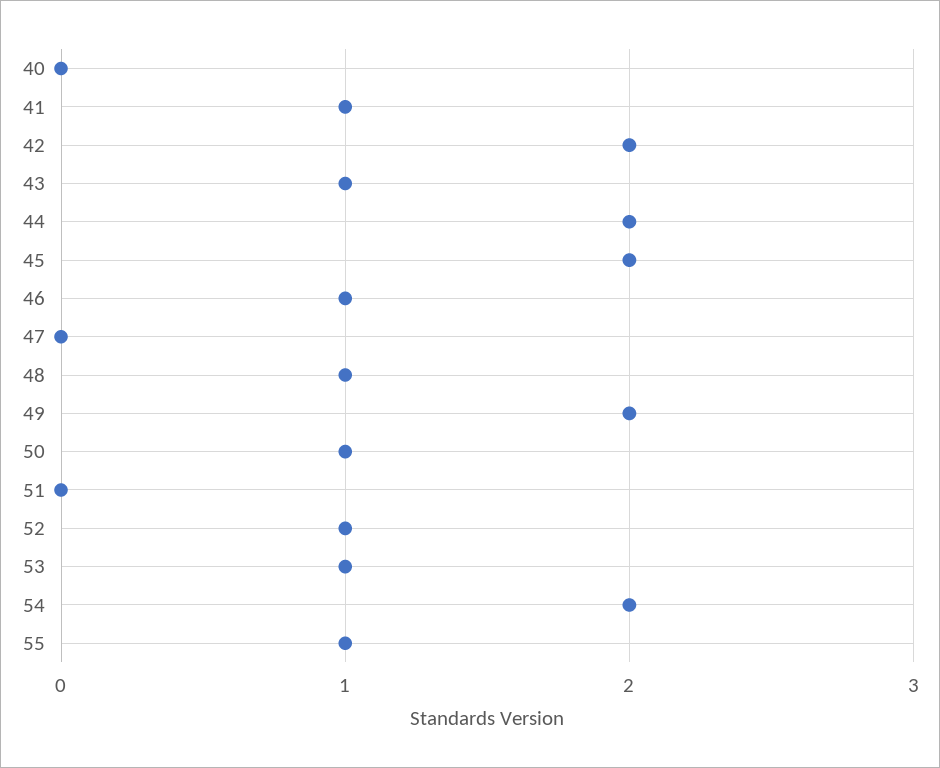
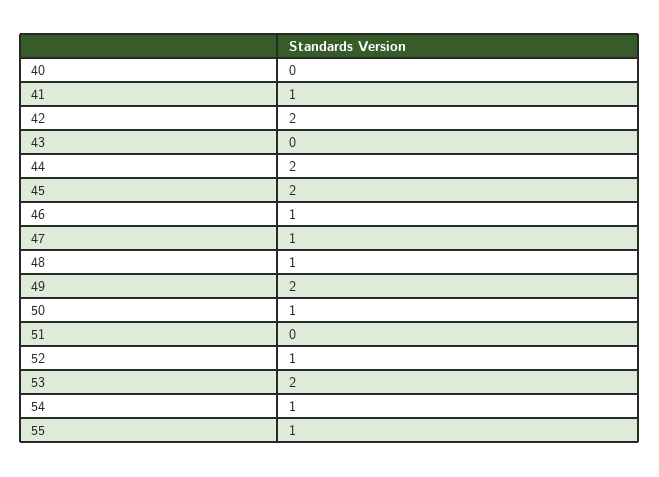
  {
    "40": 0,
    "41": 1,
    "42": 2,
-   "43": 1,
+   "43": 0,
    "44": 2,
    "45": 2,
    "46": 1,
-   "47": 0,
+   "47": 1,
    "48": 1,
    "49": 2,
    "50": 1,
    "51": 0,
    "52": 1,
-   "53": 1,
+   "53": 2,
-   "54": 2,
+   "54": 1,
    "55": 1
  }

